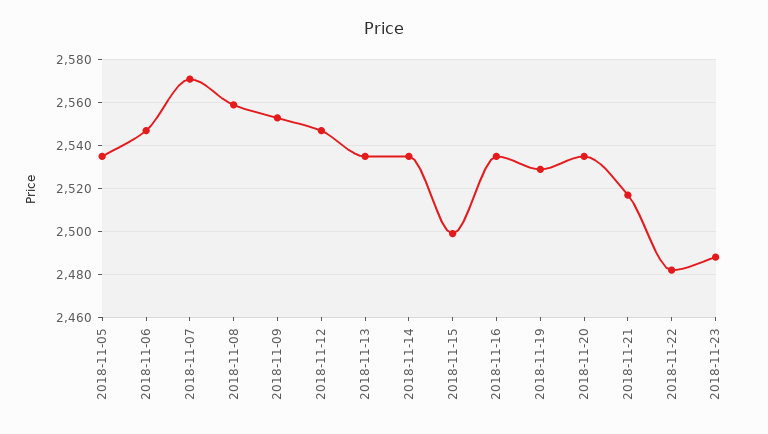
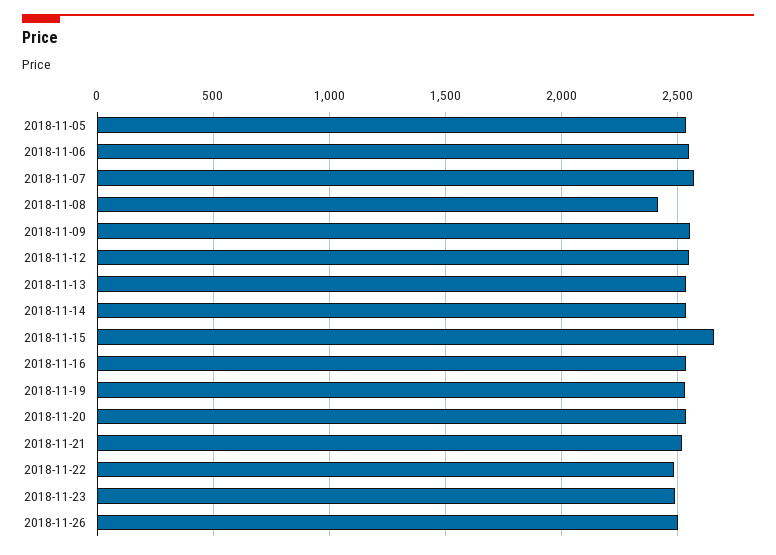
  {
    "2018-11-05": 2535,
    "2018-11-06": 2545,
    "2018-11-07": 2570,
-   "2018-11-08": 2560,
+   "2018-11-08": 2400,
    "2018-11-09": 2555,
    "2018-11-12": 2545,
    "2018-11-13": 2535,
    "2018-11-14": 2535,
-   "2018-11-15": 2500,
+   "2018-11-15": 2650,
    "2018-11-16": 2535,
    "2018-11-19": 2530,
    "2018-11-20": 2535,
    "2018-11-21": 2515,
    "2018-11-22": 2480,
-   "2018-11-23": 2490
+   "2018-11-23": 2490,
+   "2018-11-26": 2500
  }

